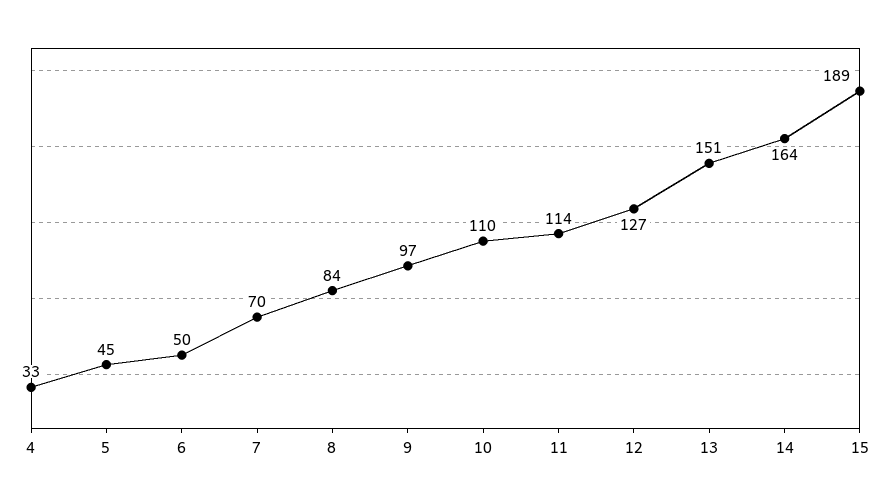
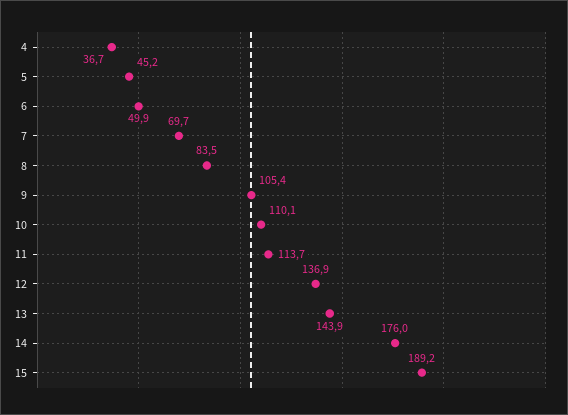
  {
-   "4": 33,
+   "4": 36.7,
    "5": 45.2,
    "6": 49.9,
    "7": 69.7,
    "8": 83.5,
-   "9": 97,
+   "9": 105.4,
    "10": 110.1,
    "11": 113.7,
-   "12": 127,
+   "12": 136.9,
-   "13": 151,
+   "13": 143.9,
-   "14": 164,
+   "14": 176,
    "15": 189.2
  }

